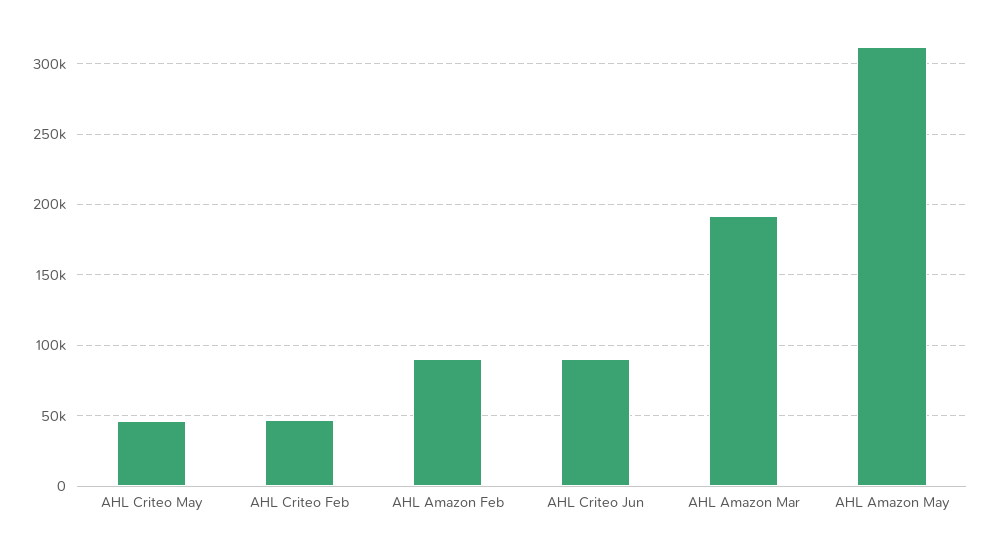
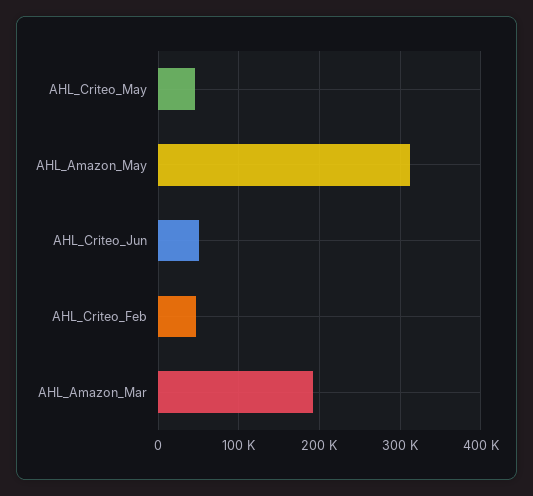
  {
    "AHL Criteo May": 45000,
    "AHL Criteo Feb": 45000,
-   "AHL Amazon Feb": 90000,
-   "AHL Criteo Jun": 90000,
+   "AHL Criteo Jun": 50000,
    "AHL Amazon Mar": 190000,
    "AHL Amazon May": 310000
  }

